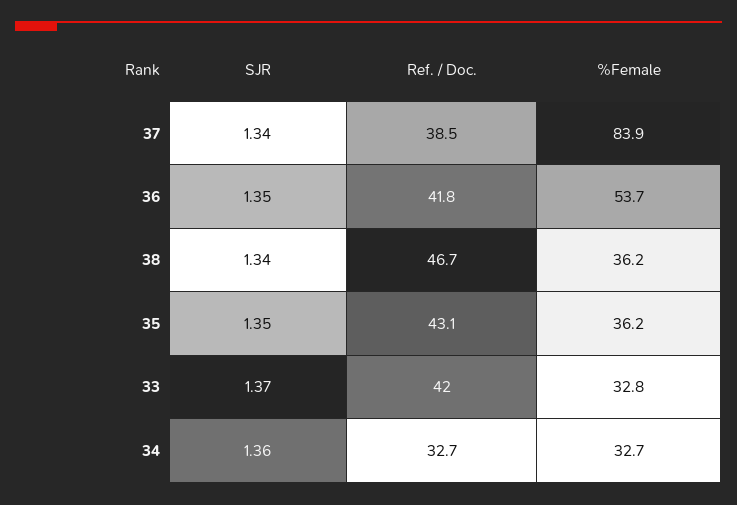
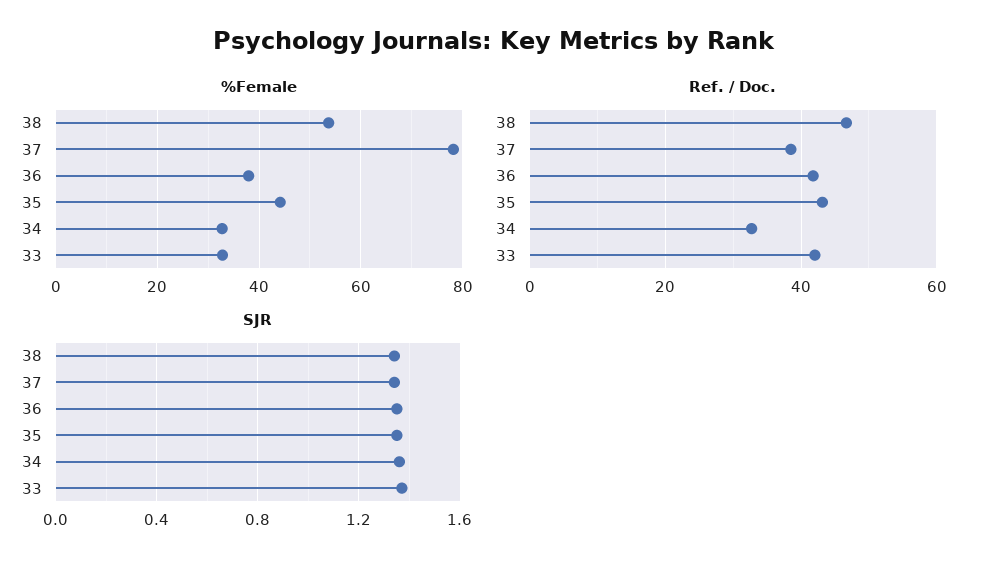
  {
    "SJR": {
      "37": 1.34,
      "36": 1.35,
      "38": 1.34,
      "35": 1.35,
      "33": 1.37,
      "34": 1.36
    },
    "Ref. / Doc.": {
      "37": 38.5,
      "36": 41.8,
      "38": 46.7,
      "35": 43.1,
      "33": 42,
      "34": 32.7
    },
    "%Female": {
-     "37": 83.9,
+     "37": 78,
-     "36": 53.7,
+     "36": 38,
-     "38": 36.2,
+     "38": 54,
-     "35": 36.2,
+     "35": 44,
      "33": 32.8,
      "34": 32.7
    }
  }

